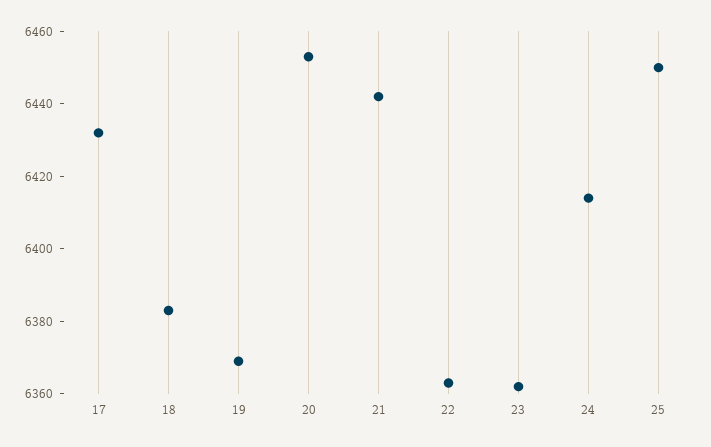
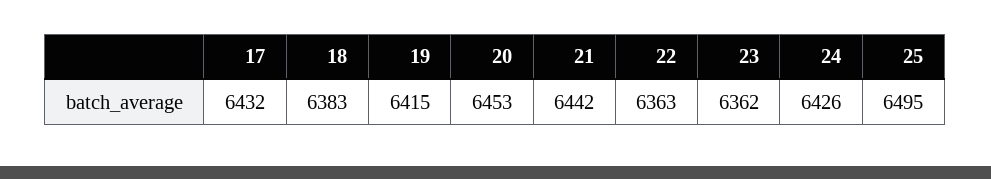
  {
    "17": 6432,
    "18": 6383,
-   "19": 6370,
+   "19": 6415,
    "20": 6453,
    "21": 6442,
    "22": 6363,
    "23": 6362,
-   "24": 6415,
+   "24": 6426,
-   "25": 6450
+   "25": 6495
  }

